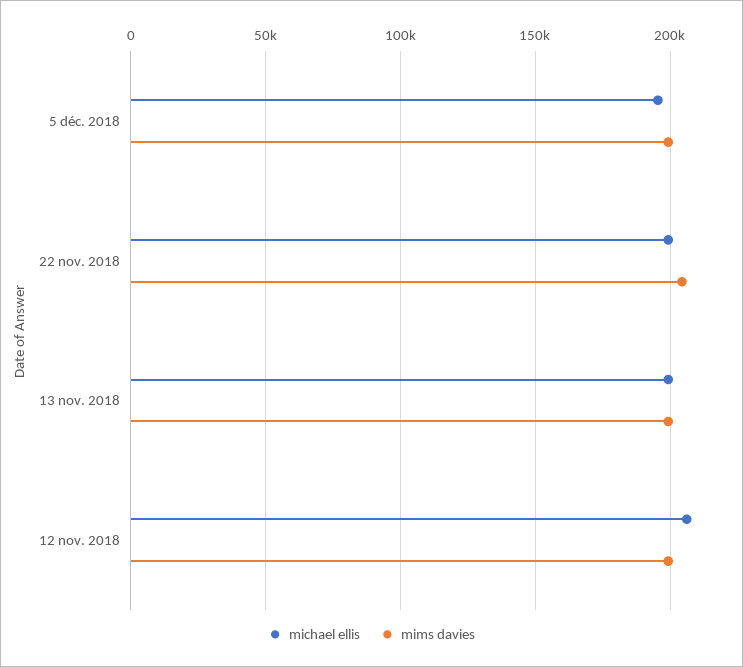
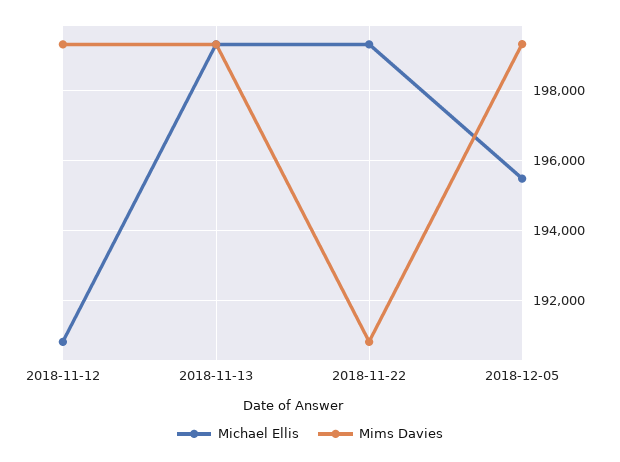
  {
    "michael ellis": {
      "5 déc. 2018": 195400,
      "22 nov. 2018": 199400,
      "13 nov. 2018": 199400,
-     "12 nov. 2018": 205000
+     "12 nov. 2018": 190800
    },
    "mims davies": {
      "5 déc. 2018": 199400,
-     "22 nov. 2018": 205000,
+     "22 nov. 2018": 190800,
      "13 nov. 2018": 199400,
      "12 nov. 2018": 199400
    }
  }

